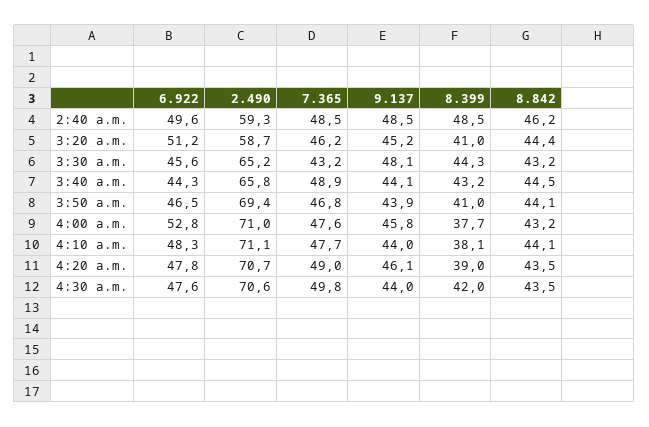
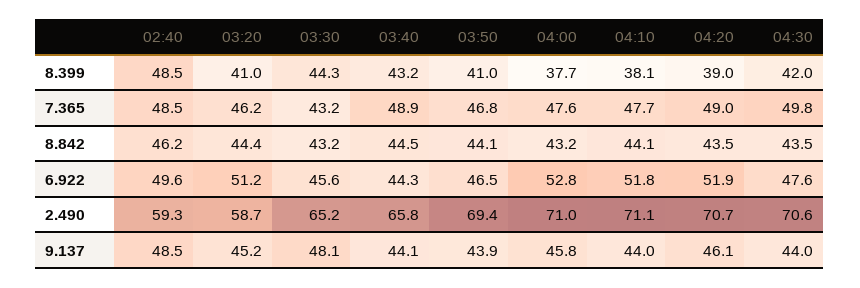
  {
    "6.922": {
      "2:40 a.m.": 49.6,
      "3:20 a.m.": 51.2,
      "3:30 a.m.": 45.6,
      "3:40 a.m.": 44.3,
      "3:50 a.m.": 46.5,
      "4:00 a.m.": 52.8,
-     "4:10 a.m.": 48.3,
+     "4:10 a.m.": 51.8,
-     "4:20 a.m.": 47.8,
+     "4:20 a.m.": 51.9,
      "4:30 a.m.": 47.6
    },
    "2.490": {
      "2:40 a.m.": 59.3,
      "3:20 a.m.": 58.7,
      "3:30 a.m.": 65.2,
      "3:40 a.m.": 65.8,
      "3:50 a.m.": 69.4,
      "4:00 a.m.": 71,
      "4:10 a.m.": 71.1,
      "4:20 a.m.": 70.7,
      "4:30 a.m.": 70.6
    },
    "7.365": {
      "2:40 a.m.": 48.5,
      "3:20 a.m.": 46.2,
      "3:30 a.m.": 43.2,
      "3:40 a.m.": 48.9,
      "3:50 a.m.": 46.8,
      "4:00 a.m.": 47.6,
      "4:10 a.m.": 47.7,
      "4:20 a.m.": 49,
      "4:30 a.m.": 49.8
    },
    "9.137": {
      "2:40 a.m.": 48.5,
      "3:20 a.m.": 45.2,
      "3:30 a.m.": 48.1,
      "3:40 a.m.": 44.1,
      "3:50 a.m.": 43.9,
      "4:00 a.m.": 45.8,
      "4:10 a.m.": 44,
      "4:20 a.m.": 46.1,
      "4:30 a.m.": 44
    },
    "8.399": {
      "2:40 a.m.": 48.5,
      "3:20 a.m.": 41,
      "3:30 a.m.": 44.3,
      "3:40 a.m.": 43.2,
      "3:50 a.m.": 41,
      "4:00 a.m.": 37.7,
      "4:10 a.m.": 38.1,
      "4:20 a.m.": 39,
      "4:30 a.m.": 42
    },
    "8.842": {
      "2:40 a.m.": 46.2,
      "3:20 a.m.": 44.4,
      "3:30 a.m.": 43.2,
      "3:40 a.m.": 44.5,
      "3:50 a.m.": 44.1,
      "4:00 a.m.": 43.2,
      "4:10 a.m.": 44.1,
      "4:20 a.m.": 43.5,
      "4:30 a.m.": 43.5
    }
  }

